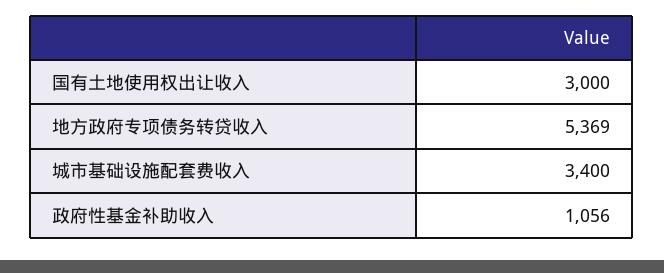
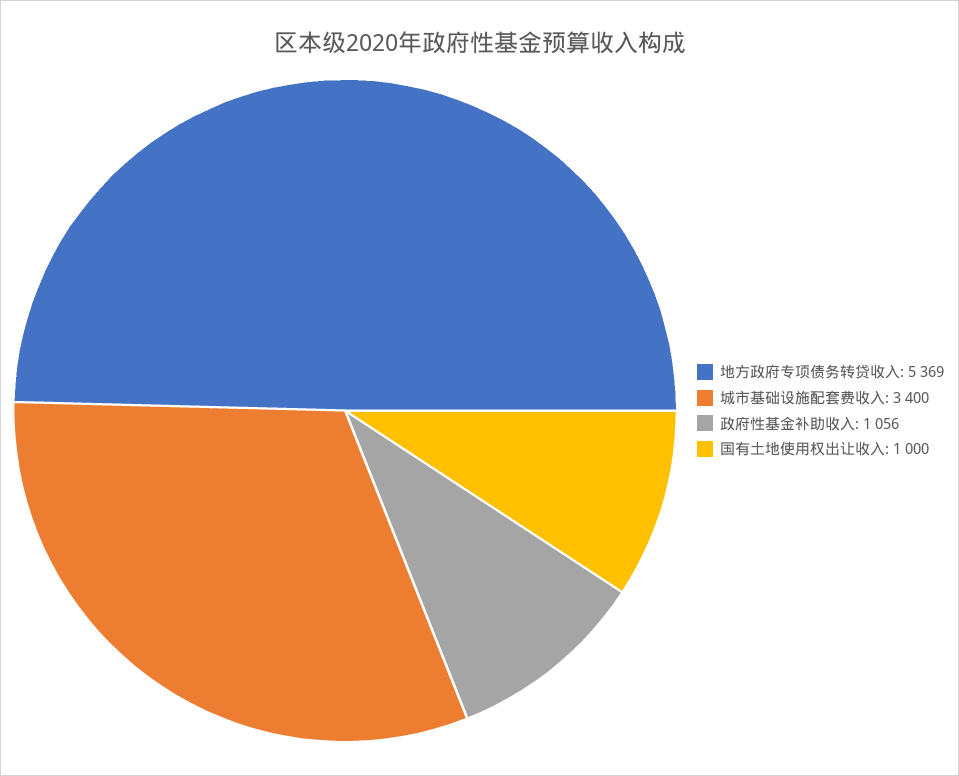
  {
-   "国有土地使用权出让收入": 3000,
+   "国有土地使用权出让收入": 1000,
    "地方政府专项债务转贷收入": 5369,
    "城市基础设施配套费收入": 3400,
    "政府性基金补助收入": 1056
  }

